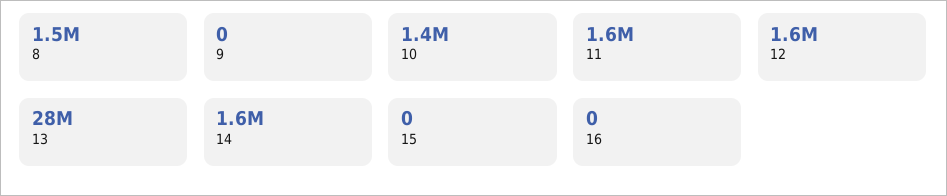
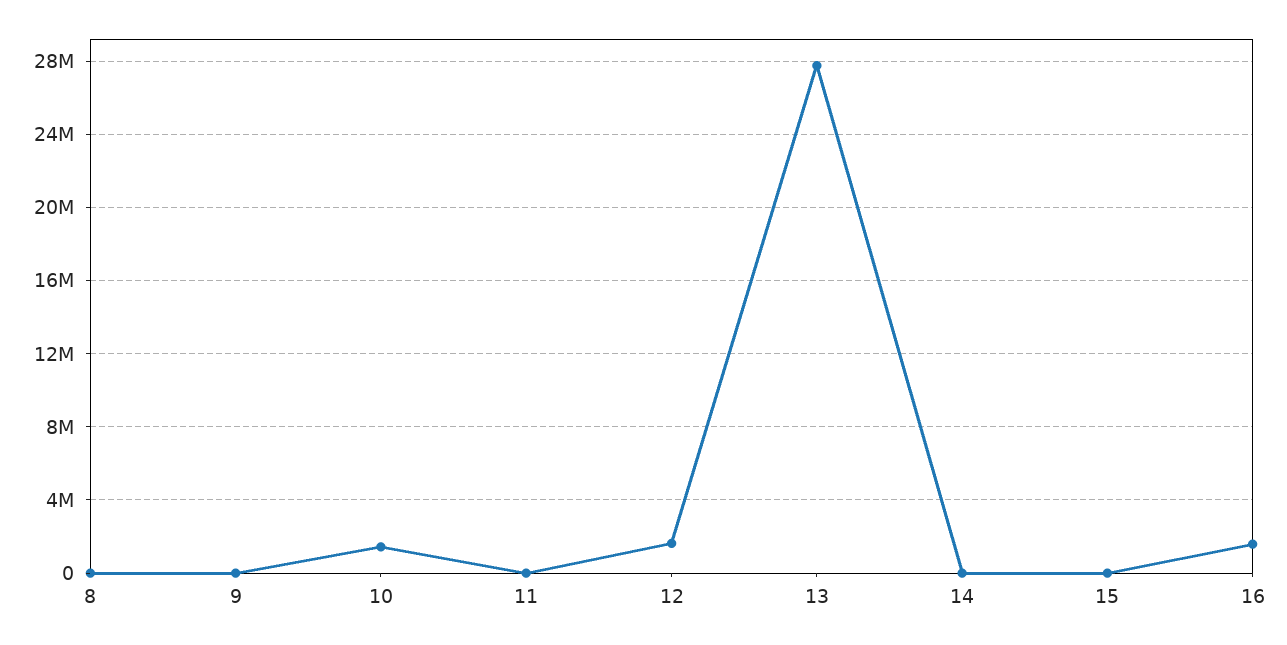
  {
-   "8": 1500000,
+   "8": 0,
    "9": 0,
    "10": 1400000,
-   "11": 1600000,
+   "11": 0,
    "12": 1600000,
    "13": 28000000,
-   "14": 1600000,
+   "14": 0,
    "15": 0,
-   "16": 0
+   "16": 1500000
  }

